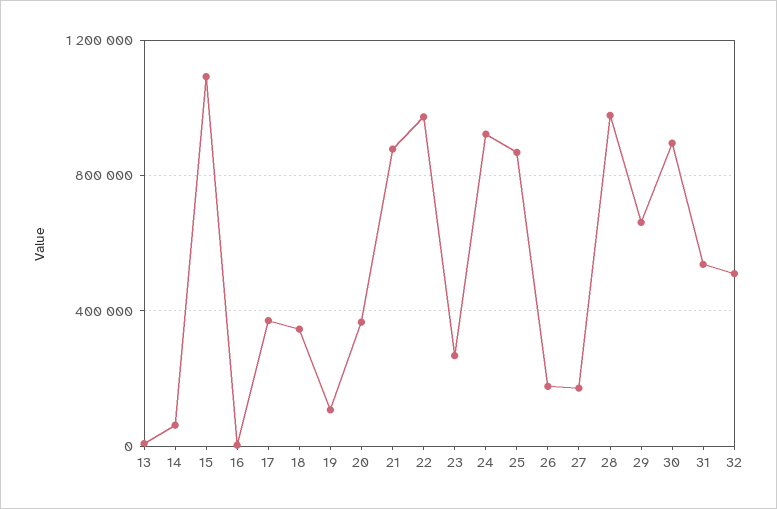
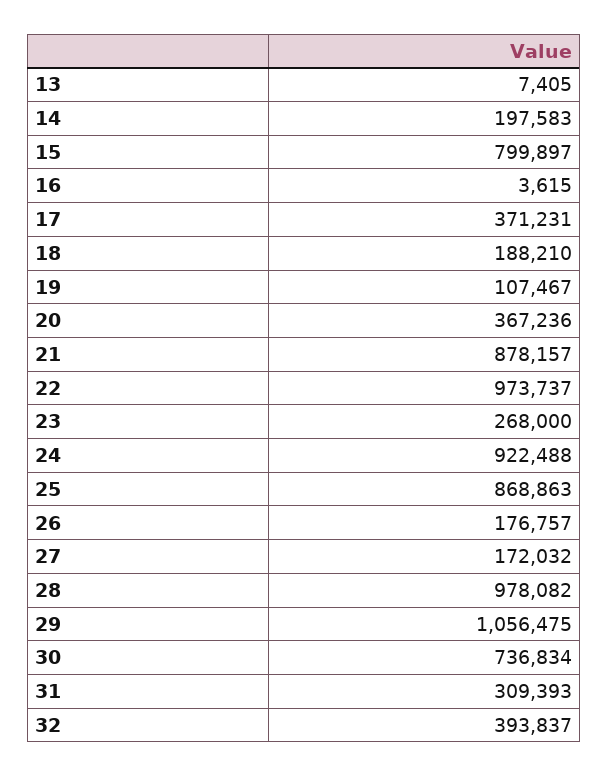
  {
    "13": 7405,
-   "14": 50000,
+   "14": 197583,
-   "15": 1100000,
+   "15": 799897,
    "16": 3615,
    "17": 371231,
-   "18": 350000,
+   "18": 188210,
    "19": 107467,
    "20": 367236,
    "21": 878157,
    "22": 973737,
    "23": 268000,
    "24": 922488,
    "25": 868863,
    "26": 176757,
    "27": 172032,
    "28": 978082,
-   "29": 650000,
+   "29": 1056475,
-   "30": 900000,
+   "30": 736834,
-   "31": 550000,
+   "31": 309393,
-   "32": 500000
+   "32": 393837
  }

